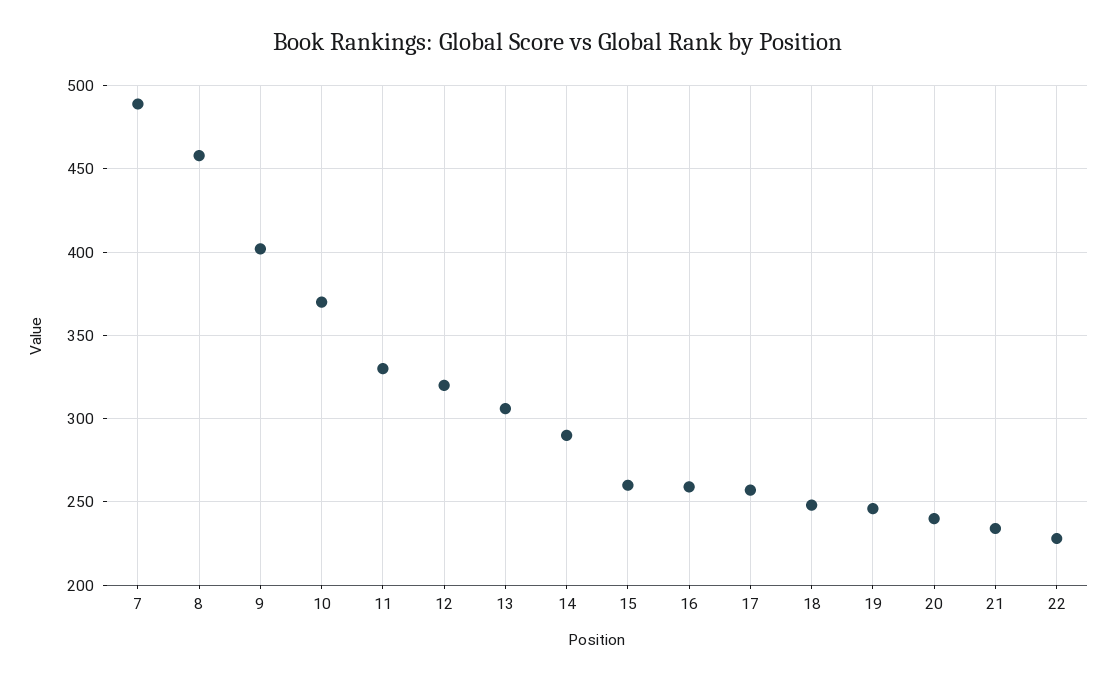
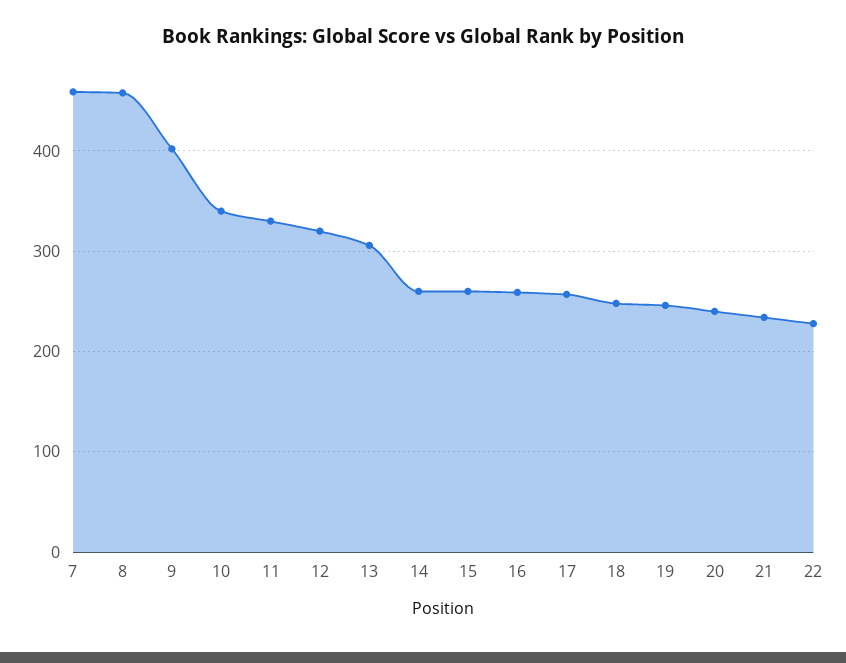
  {
-   "7": 490,
+   "7": 460,
    "8": 460,
    "9": 400,
-   "10": 370,
+   "10": 340,
    "11": 330,
    "12": 320,
    "13": 305,
-   "14": 290,
+   "14": 260,
    "15": 260,
    "16": 260,
    "17": 255,
    "18": 250,
    "19": 245,
    "20": 240,
    "21": 235,
    "22": 230
  }

